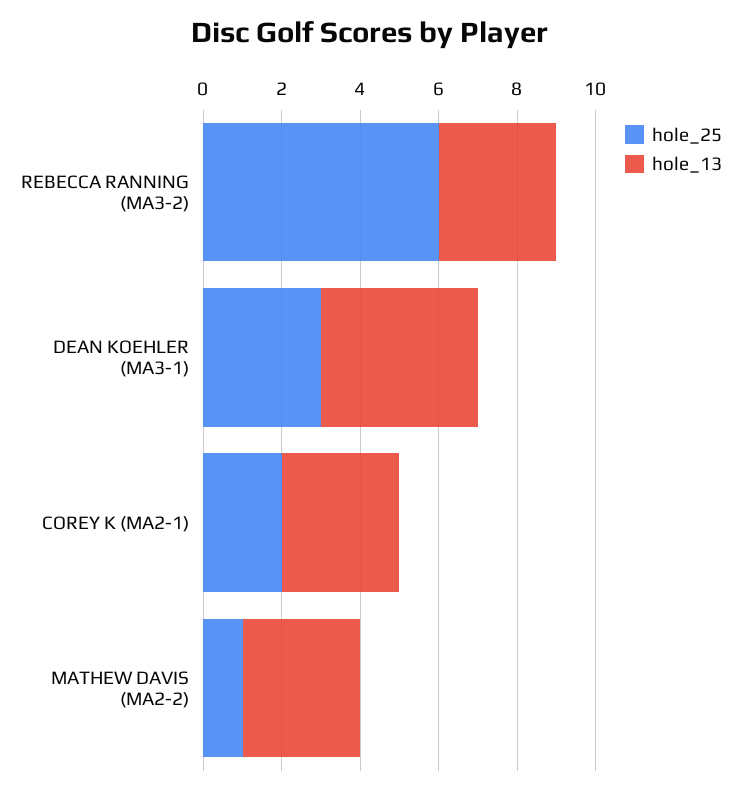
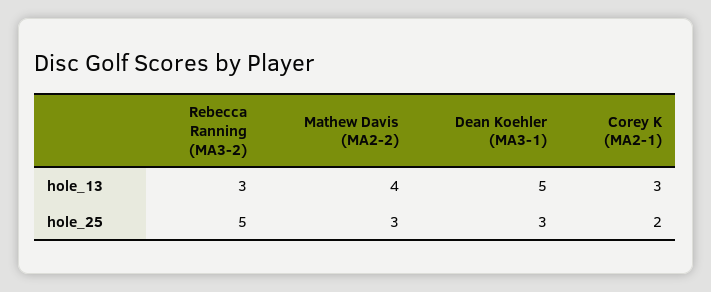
  {
    "hole_25": {
-     "REBECCA RANNING (MA3-2)": 6,
+     "REBECCA RANNING (MA3-2)": 5,
      "DEAN KOEHLER (MA3-1)": 3,
      "COREY K (MA2-1)": 2,
-     "MATHEW DAVIS (MA2-2)": 1
+     "MATHEW DAVIS (MA2-2)": 3
    },
    "hole_13": {
      "REBECCA RANNING (MA3-2)": 3,
-     "DEAN KOEHLER (MA3-1)": 4,
+     "DEAN KOEHLER (MA3-1)": 5,
      "COREY K (MA2-1)": 3,
-     "MATHEW DAVIS (MA2-2)": 3
+     "MATHEW DAVIS (MA2-2)": 4
    }
  }

